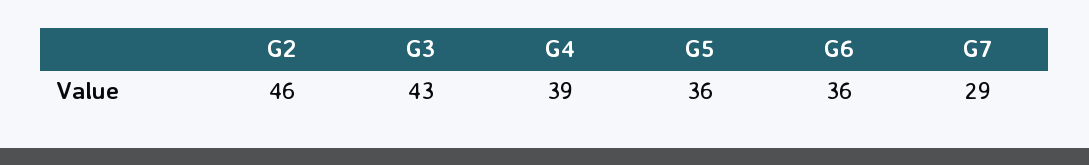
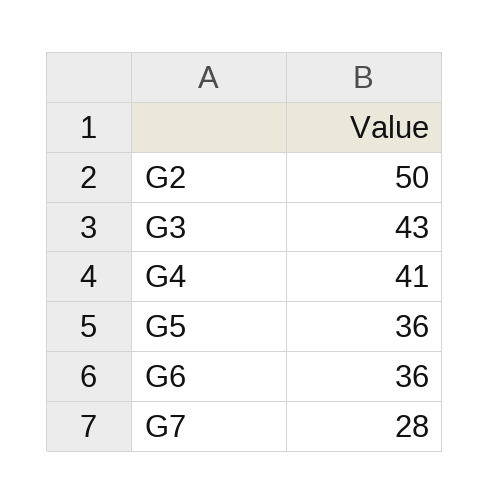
  {
-   "G2": 46,
+   "G2": 50,
    "G3": 43,
-   "G4": 39,
+   "G4": 41,
    "G5": 36,
    "G6": 36,
-   "G7": 29
+   "G7": 28
  }

